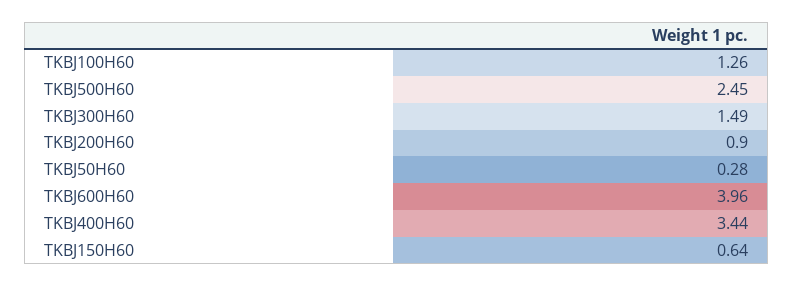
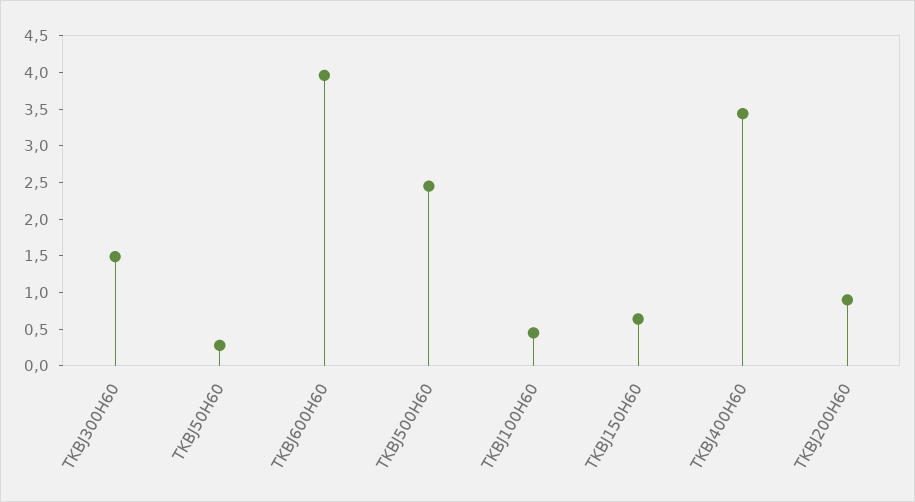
  {
-   "TKBJ100H60": 1.26,
+   "TKBJ100H60": 0.5,
    "TKBJ500H60": 2.45,
    "TKBJ300H60": 1.49,
    "TKBJ200H60": 0.9,
    "TKBJ50H60": 0.28,
    "TKBJ600H60": 3.96,
    "TKBJ400H60": 3.44,
    "TKBJ150H60": 0.64
  }

